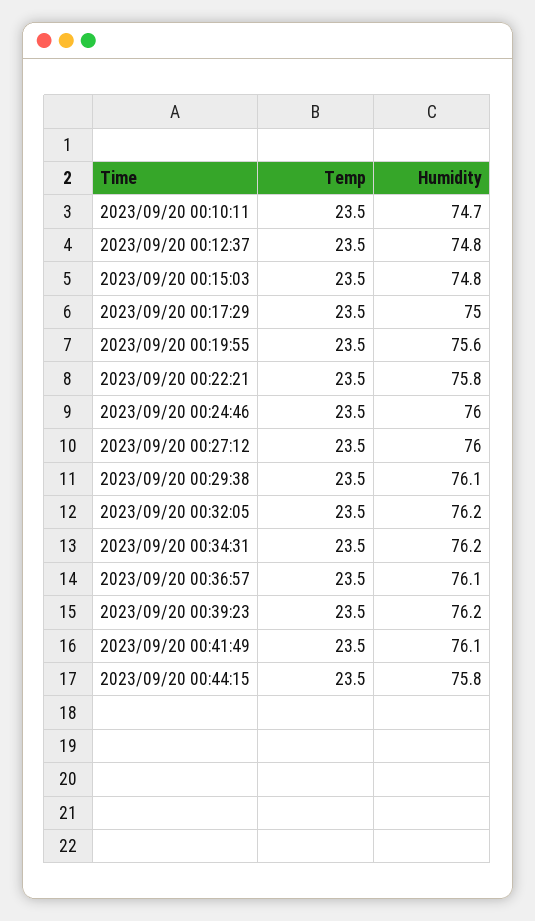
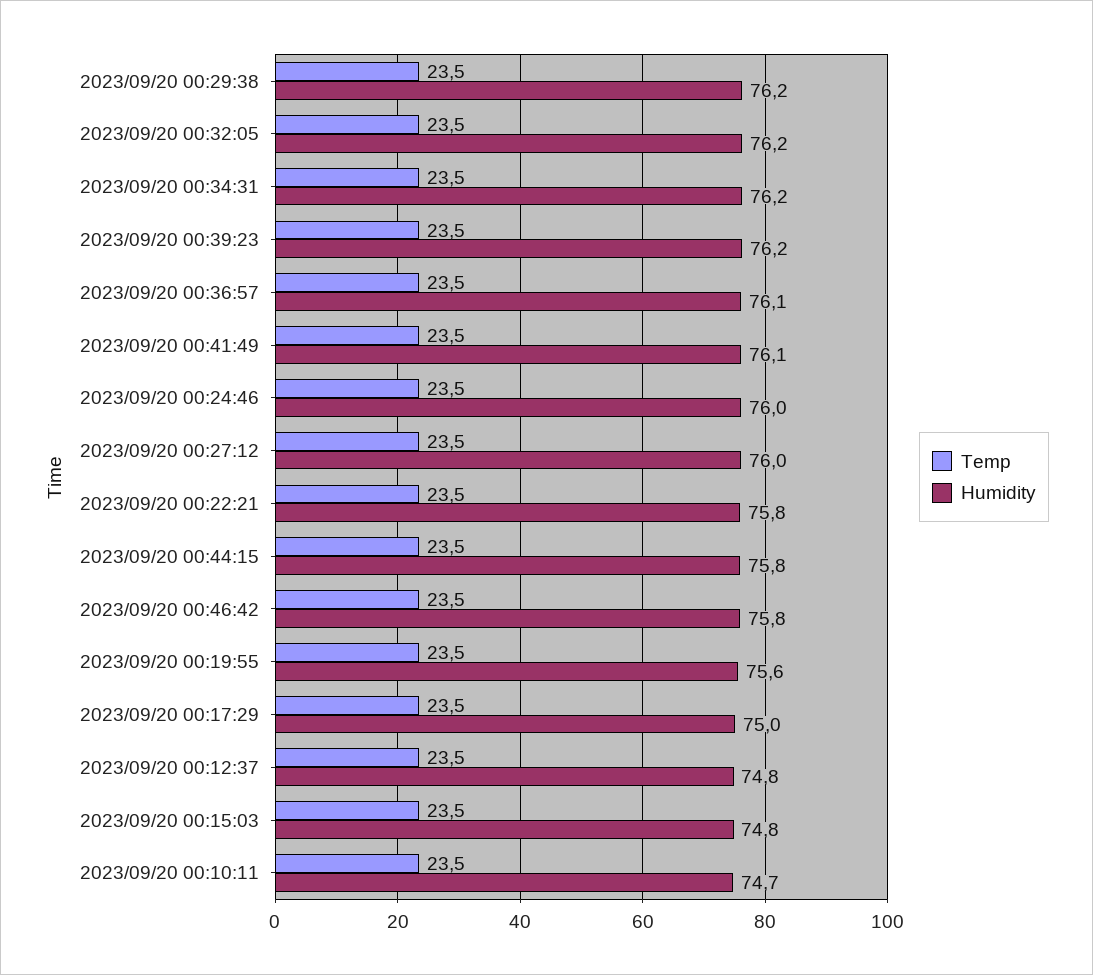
  {
    "Temp": {
      "2023/09/20 00:10:11": 23.5,
      "2023/09/20 00:12:37": 23.5,
      "2023/09/20 00:15:03": 23.5,
      "2023/09/20 00:17:29": 23.5,
      "2023/09/20 00:19:55": 23.5,
      "2023/09/20 00:22:21": 23.5,
      "2023/09/20 00:24:46": 23.5,
      "2023/09/20 00:27:12": 23.5,
      "2023/09/20 00:29:38": 23.5,
      "2023/09/20 00:32:05": 23.5,
      "2023/09/20 00:34:31": 23.5,
      "2023/09/20 00:36:57": 23.5,
      "2023/09/20 00:39:23": 23.5,
      "2023/09/20 00:41:49": 23.5,
-     "2023/09/20 00:44:15": 23.5
+     "2023/09/20 00:44:15": 23.5,
+     "2023/09/20 00:46:42": 23.5
    },
    "Humidity": {
      "2023/09/20 00:10:11": 74.7,
      "2023/09/20 00:12:37": 74.8,
      "2023/09/20 00:15:03": 74.8,
      "2023/09/20 00:17:29": 75,
      "2023/09/20 00:19:55": 75.6,
      "2023/09/20 00:22:21": 75.8,
      "2023/09/20 00:24:46": 76,
      "2023/09/20 00:27:12": 76,
-     "2023/09/20 00:29:38": 76.1,
+     "2023/09/20 00:29:38": 76.2,
      "2023/09/20 00:32:05": 76.2,
      "2023/09/20 00:34:31": 76.2,
      "2023/09/20 00:36:57": 76.1,
      "2023/09/20 00:39:23": 76.2,
      "2023/09/20 00:41:49": 76.1,
-     "2023/09/20 00:44:15": 75.8
+     "2023/09/20 00:44:15": 75.8,
+     "2023/09/20 00:46:42": 75.8
    }
  }

